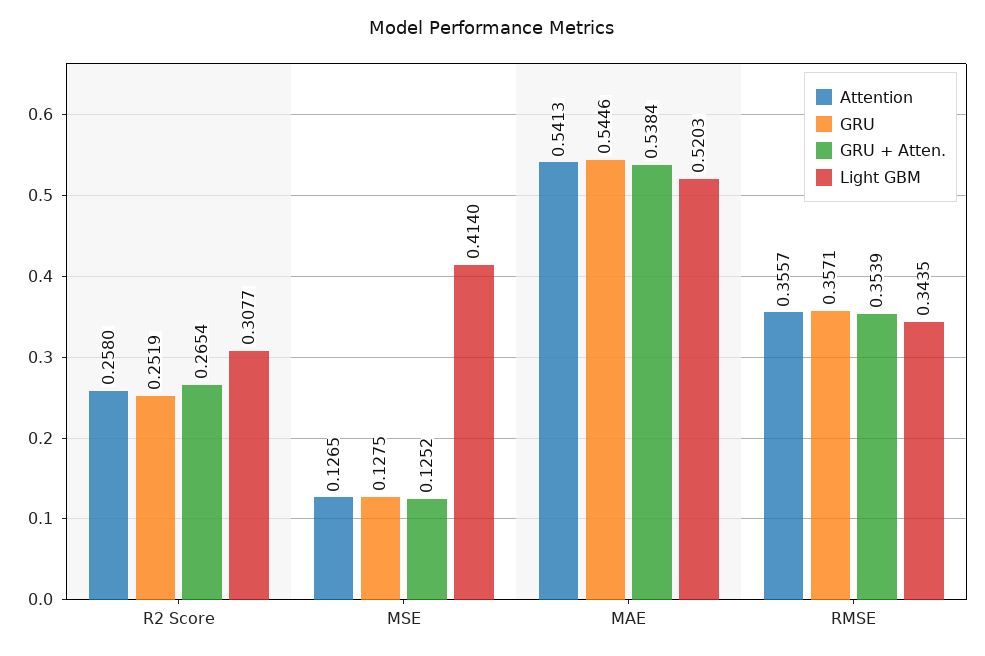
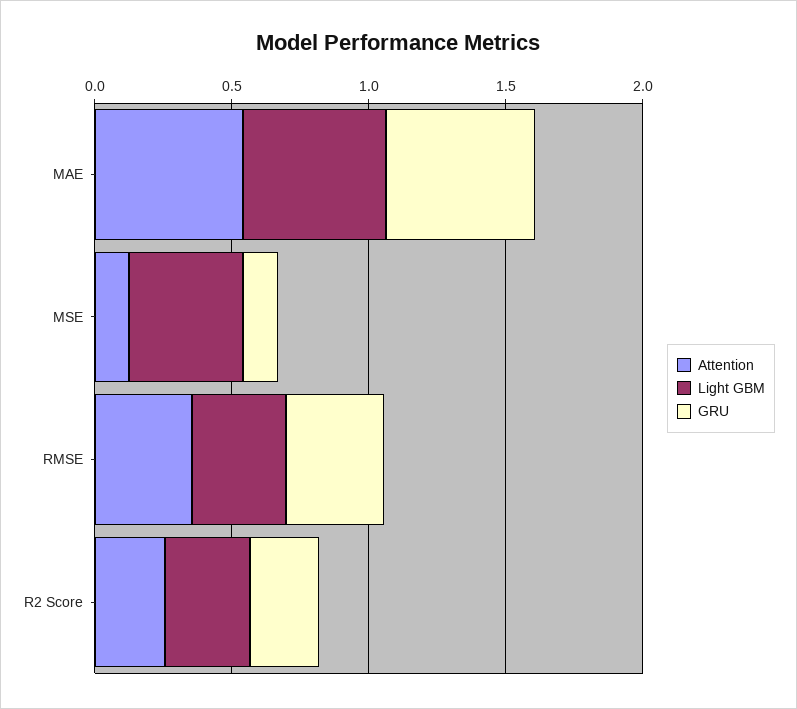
  {
    "Attention": {
      "R2 Score": 0.258,
      "MSE": 0.1265,
      "MAE": 0.5413,
      "RMSE": 0.3557
    },
    "GRU": {
      "R2 Score": 0.2519,
      "MSE": 0.1275,
      "MAE": 0.5446,
      "RMSE": 0.3571
    },
-   "GRU + Atten.": {
-     "R2 Score": 0.2654,
-     "MSE": 0.1252,
-     "MAE": 0.5384,
-     "RMSE": 0.3539
-   },
    "Light GBM": {
      "R2 Score": 0.3077,
      "MSE": 0.414,
      "MAE": 0.5203,
      "RMSE": 0.3435
    }
  }

